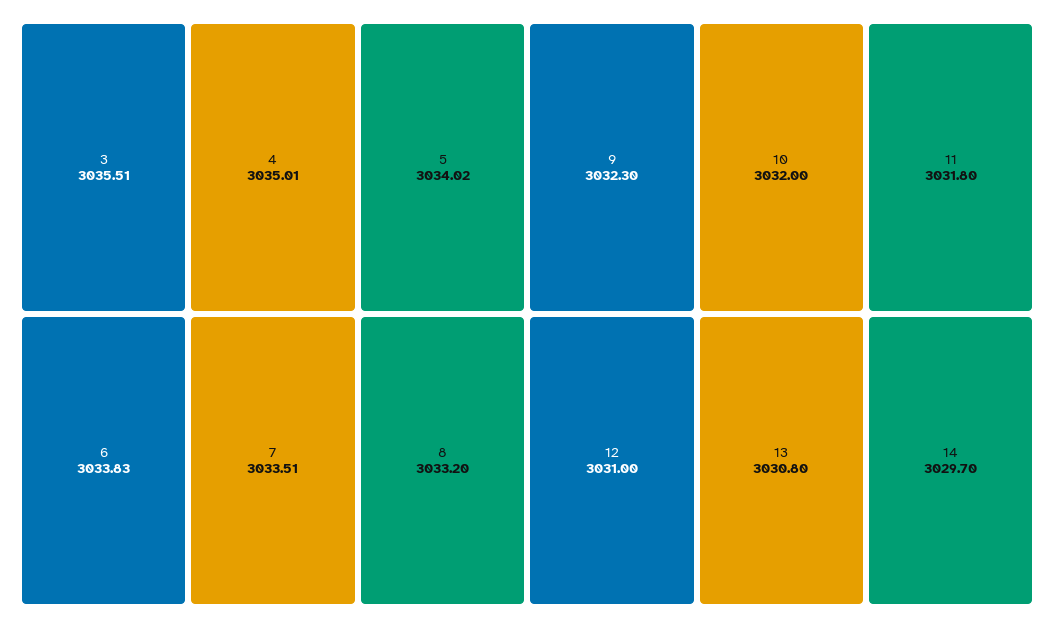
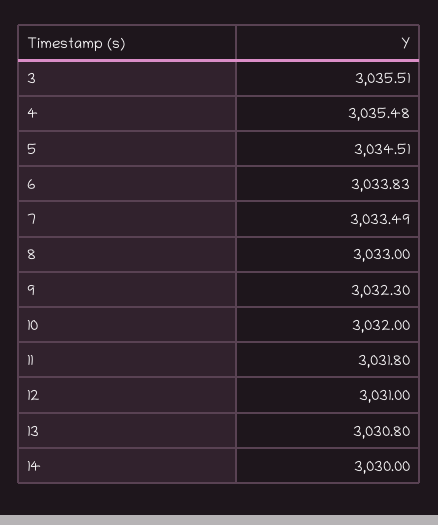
  {
    "3": 3035.51,
-   "4": 3035.01,
+   "4": 3035.48,
-   "5": 3034.02,
+   "5": 3034.51,
    "6": 3033.83,
-   "7": 3033.51,
+   "7": 3033.49,
-   "8": 3033.2,
+   "8": 3033,
    "9": 3032.3,
    "10": 3032,
    "11": 3031.8,
    "12": 3031,
    "13": 3030.8,
-   "14": 3029.7
+   "14": 3030
  }

